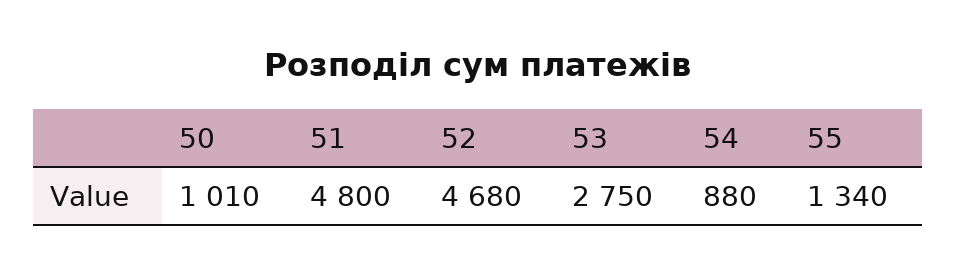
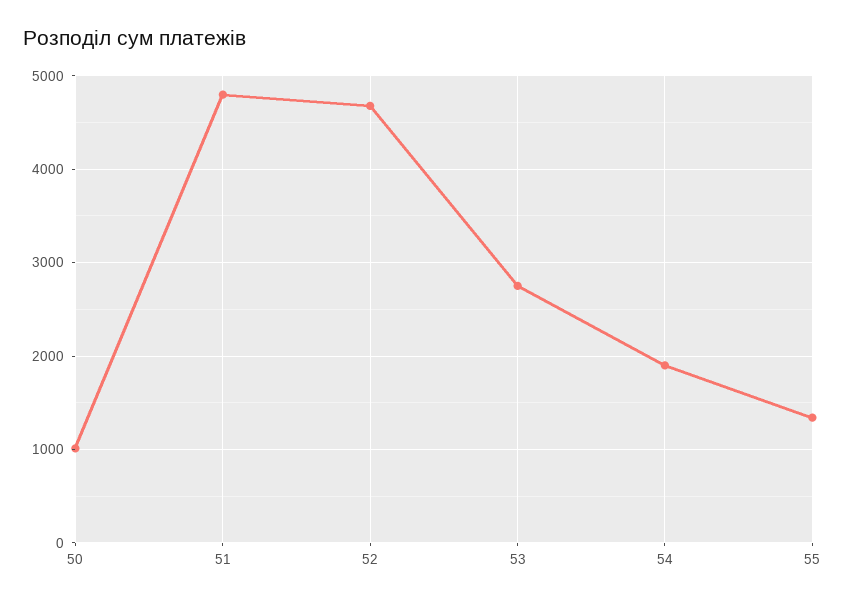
  {
    "50": 1010,
    "51": 4800,
    "52": 4680,
    "53": 2750,
-   "54": 880,
+   "54": 1900,
    "55": 1340
  }

